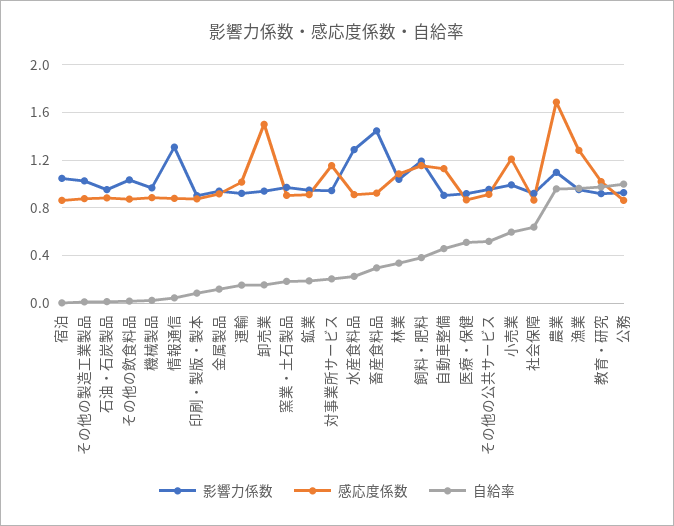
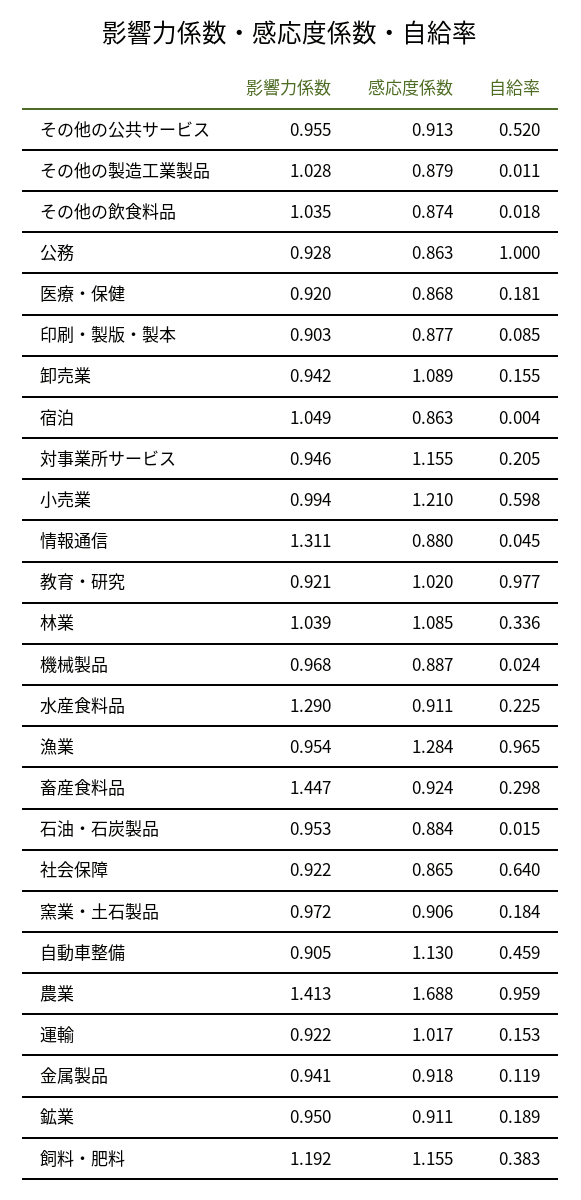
  {
    "影響力係数": {
      "宿泊": 1.049,
      "その他の製造工業製品": 1.028,
      "石油・石炭製品": 0.953,
      "その他の飲食料品": 1.035,
      "機械製品": 0.968,
      "情報通信": 1.311,
      "印刷・製版・製本": 0.903,
      "金属製品": 0.941,
      "運輸": 0.922,
      "卸売業": 0.942,
      "窯業・土石製品": 0.972,
      "鉱業": 0.95,
      "対事業所サービス": 0.946,
      "水産食料品": 1.29,
      "畜産食料品": 1.447,
      "林業": 1.039,
      "飼料・肥料": 1.192,
      "自動車整備": 0.905,
      "医療・保健": 0.92,
      "その他の公共サービス": 0.955,
      "小売業": 0.994,
      "社会保障": 0.922,
-     "農業": 1.1,
+     "農業": 1.413,
      "漁業": 0.954,
      "教育・研究": 0.921,
      "公務": 0.928
    },
    "感応度係数": {
      "宿泊": 0.863,
      "その他の製造工業製品": 0.879,
      "石油・石炭製品": 0.884,
      "その他の飲食料品": 0.874,
      "機械製品": 0.887,
      "情報通信": 0.88,
      "印刷・製版・製本": 0.877,
      "金属製品": 0.918,
      "運輸": 1.017,
-     "卸売業": 1.5,
+     "卸売業": 1.089,
      "窯業・土石製品": 0.906,
      "鉱業": 0.911,
      "対事業所サービス": 1.155,
      "水産食料品": 0.911,
      "畜産食料品": 0.924,
      "林業": 1.085,
      "飼料・肥料": 1.155,
      "自動車整備": 1.13,
      "医療・保健": 0.868,
      "その他の公共サービス": 0.913,
      "小売業": 1.21,
      "社会保障": 0.865,
      "農業": 1.688,
      "漁業": 1.284,
      "教育・研究": 1.02,
      "公務": 0.863
    },
    "自給率": {
      "宿泊": 0.004,
      "その他の製造工業製品": 0.011,
      "石油・石炭製品": 0.015,
      "その他の飲食料品": 0.018,
      "機械製品": 0.024,
      "情報通信": 0.045,
      "印刷・製版・製本": 0.085,
      "金属製品": 0.119,
      "運輸": 0.153,
      "卸売業": 0.155,
      "窯業・土石製品": 0.184,
      "鉱業": 0.189,
      "対事業所サービス": 0.205,
      "水産食料品": 0.225,
      "畜産食料品": 0.298,
      "林業": 0.336,
      "飼料・肥料": 0.383,
      "自動車整備": 0.459,
-     "医療・保健": 0.5,
+     "医療・保健": 0.181,
      "その他の公共サービス": 0.52,
      "小売業": 0.598,
      "社会保障": 0.64,
      "農業": 0.959,
      "漁業": 0.965,
      "教育・研究": 0.977,
      "公務": 1
    }
  }

